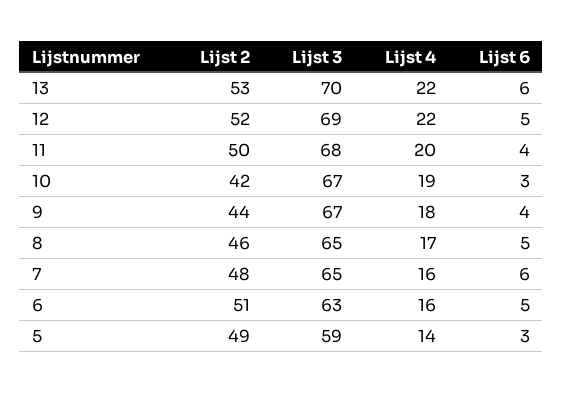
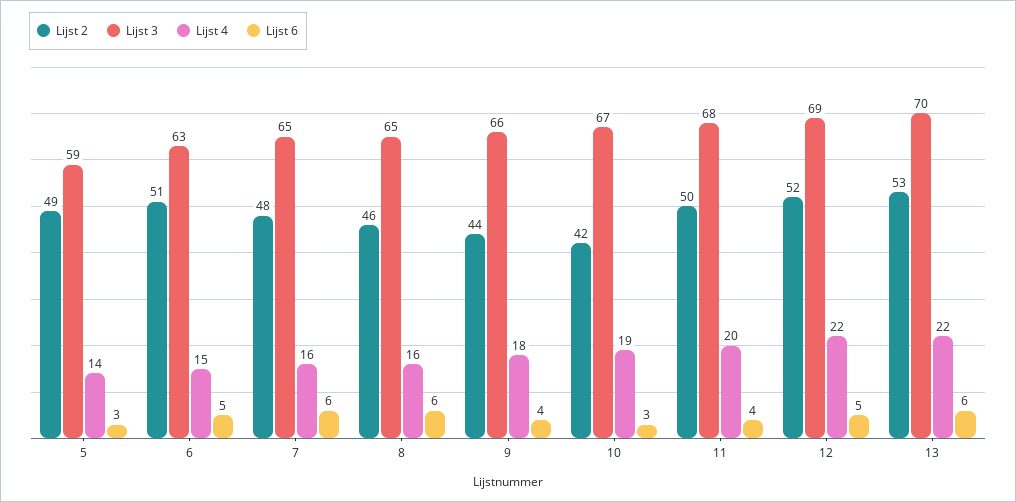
  {
    "Lijst 2": {
      "13": 53,
      "12": 52,
      "11": 50,
      "10": 42,
      "9": 44,
      "8": 46,
      "7": 48,
      "6": 51,
      "5": 49
    },
    "Lijst 3": {
      "13": 70,
      "12": 69,
      "11": 68,
      "10": 67,
-     "9": 67,
+     "9": 66,
      "8": 65,
      "7": 65,
      "6": 63,
      "5": 59
    },
    "Lijst 4": {
      "13": 22,
      "12": 22,
      "11": 20,
      "10": 19,
      "9": 18,
-     "8": 17,
+     "8": 16,
      "7": 16,
-     "6": 16,
+     "6": 15,
      "5": 14
    },
    "Lijst 6": {
      "13": 6,
      "12": 5,
      "11": 4,
      "10": 3,
      "9": 4,
-     "8": 5,
+     "8": 6,
      "7": 6,
      "6": 5,
      "5": 3
    }
  }

